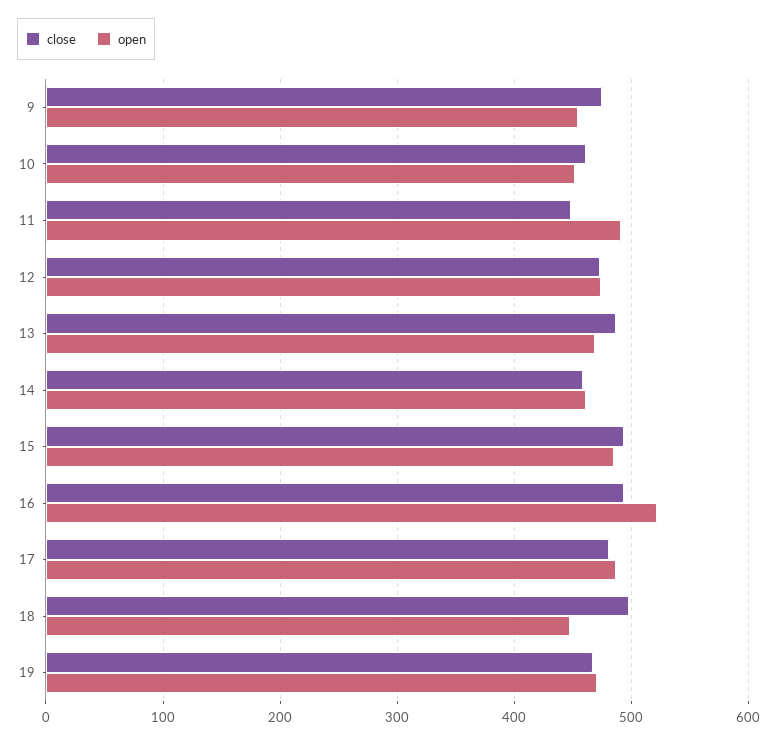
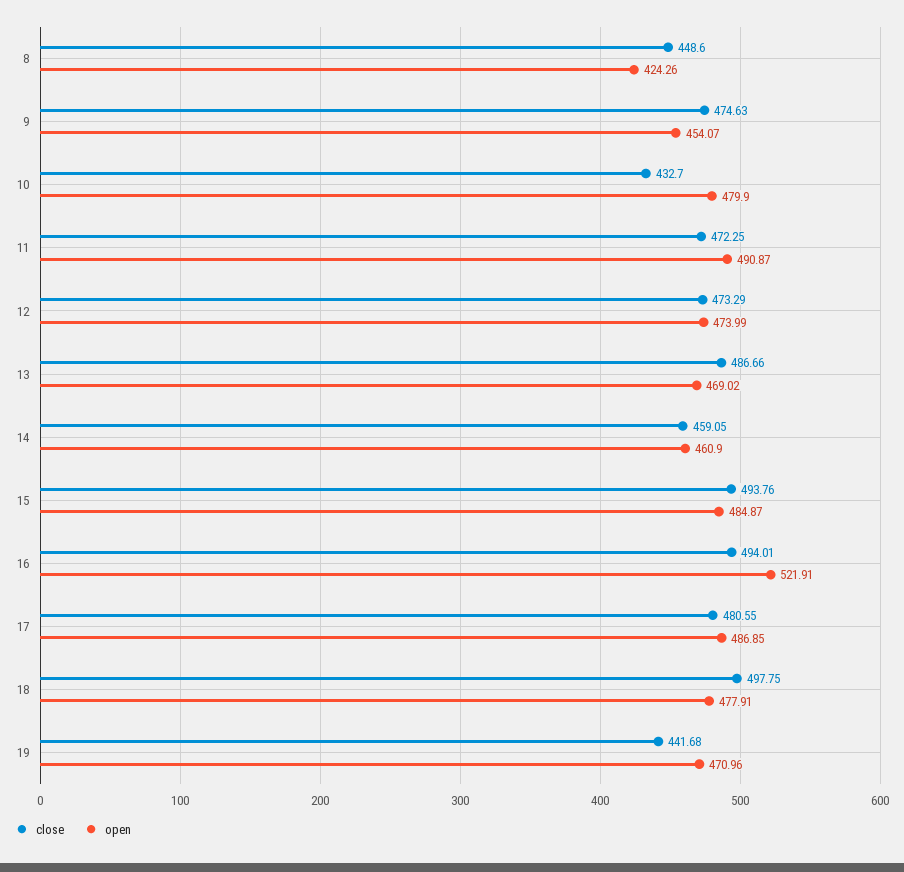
  {
    "close": {
      "9": 474.63,
-     "10": 460,
+     "10": 432.7,
-     "11": 450,
+     "11": 472.25,
      "12": 473.29,
      "13": 486.66,
      "14": 459.05,
      "15": 493.76,
      "16": 494.01,
      "17": 480.55,
      "18": 497.75,
-     "19": 470
+     "19": 441.68,
+     "8": 448.6
    },
    "open": {
      "9": 454.07,
-     "10": 450,
+     "10": 479.9,
      "11": 490.87,
      "12": 473.99,
      "13": 469.02,
      "14": 460.9,
      "15": 484.87,
      "16": 521.91,
      "17": 486.85,
-     "18": 450,
+     "18": 477.91,
-     "19": 470.96
+     "19": 470.96,
+     "8": 424.26
    }
  }

